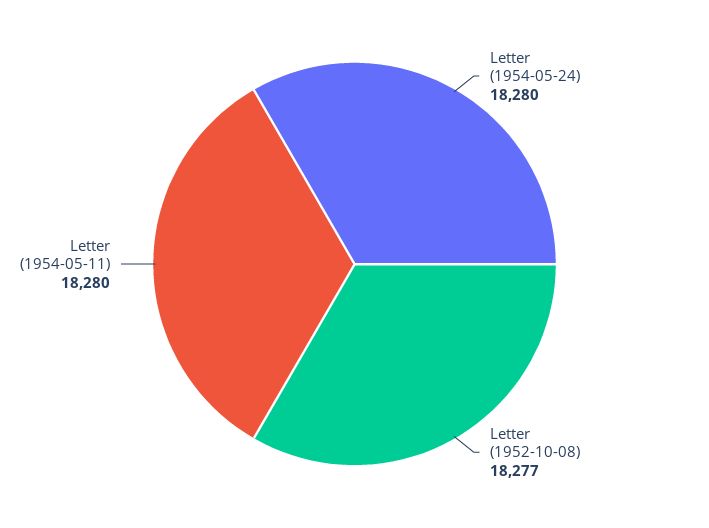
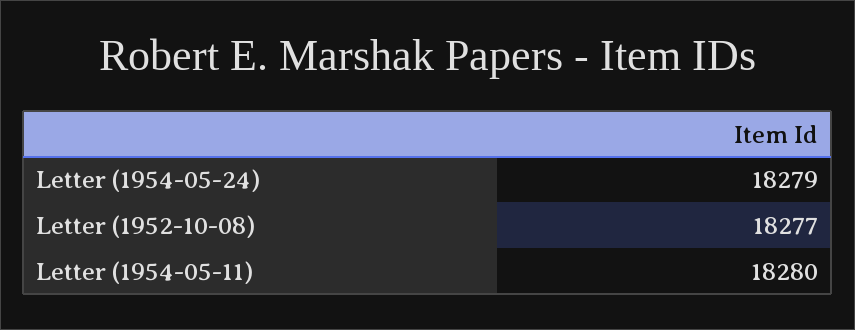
  {
-   "Letter (1954-05-24)": 18280,
+   "Letter (1954-05-24)": 18279,
    "Letter (1952-10-08)": 18277,
    "Letter (1954-05-11)": 18280
  }

